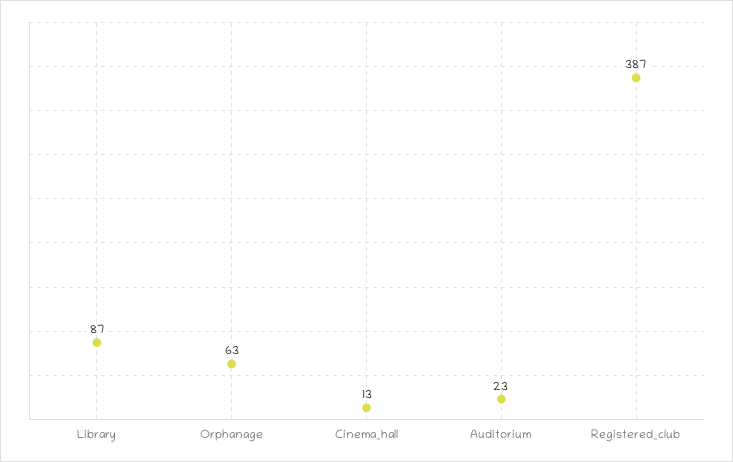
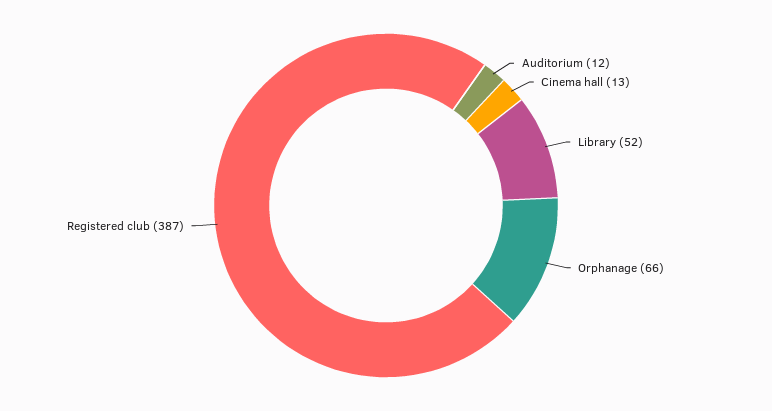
  {
-   "Library": 87,
+   "Library": 52,
-   "Orphanage": 63,
+   "Orphanage": 66,
    "Cinema_hall": 13,
-   "Auditorium": 23,
+   "Auditorium": 12,
    "Registered_club": 387
  }

